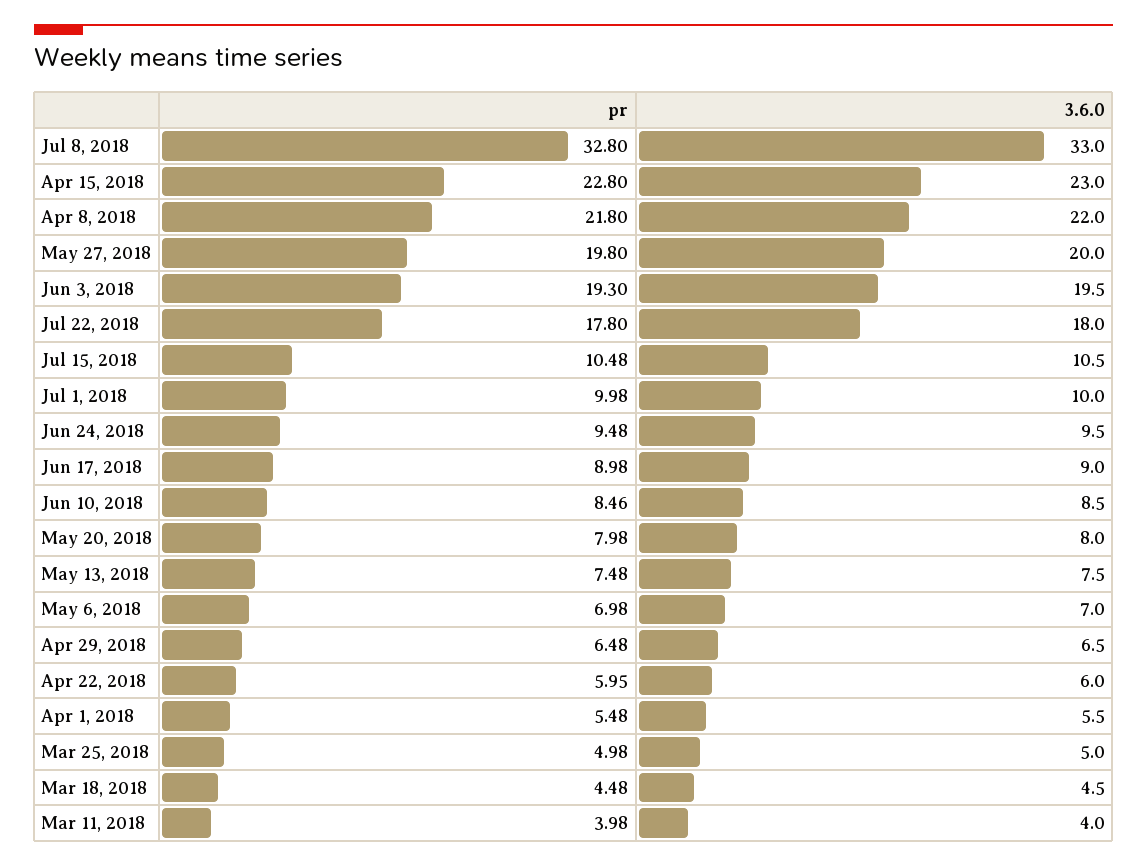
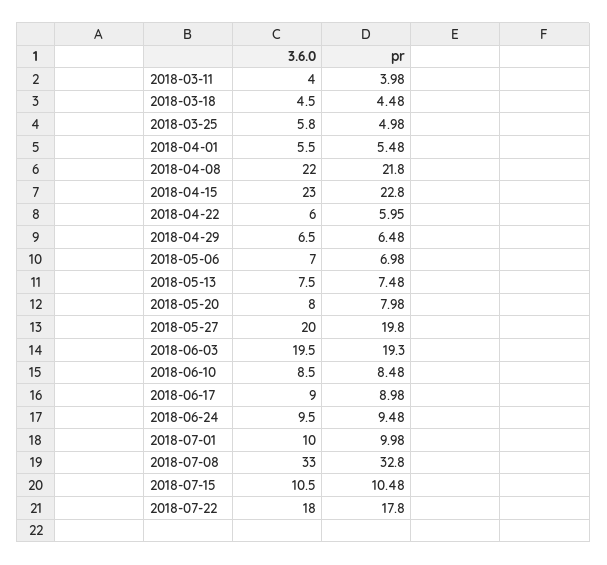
  {
    "pr": {
      "Jul 8, 2018": 32.8,
      "Apr 15, 2018": 22.8,
      "Apr 8, 2018": 21.8,
      "May 27, 2018": 19.8,
      "Jun 3, 2018": 19.3,
      "Jul 22, 2018": 17.8,
      "Jul 15, 2018": 10.48,
      "Jul 1, 2018": 9.98,
      "Jun 24, 2018": 9.48,
      "Jun 17, 2018": 8.98,
-     "Jun 10, 2018": 8.46,
+     "Jun 10, 2018": 8.48,
      "May 20, 2018": 7.98,
      "May 13, 2018": 7.48,
      "May 6, 2018": 6.98,
      "Apr 29, 2018": 6.48,
      "Apr 22, 2018": 5.95,
      "Apr 1, 2018": 5.48,
      "Mar 25, 2018": 4.98,
      "Mar 18, 2018": 4.48,
      "Mar 11, 2018": 3.98
    },
    "3.6.0": {
      "Jul 8, 2018": 33,
      "Apr 15, 2018": 23,
      "Apr 8, 2018": 22,
      "May 27, 2018": 20,
      "Jun 3, 2018": 19.5,
      "Jul 22, 2018": 18,
      "Jul 15, 2018": 10.5,
      "Jul 1, 2018": 10,
      "Jun 24, 2018": 9.5,
      "Jun 17, 2018": 9,
      "Jun 10, 2018": 8.5,
      "May 20, 2018": 8,
      "May 13, 2018": 7.5,
      "May 6, 2018": 7,
      "Apr 29, 2018": 6.5,
      "Apr 22, 2018": 6,
      "Apr 1, 2018": 5.5,
-     "Mar 25, 2018": 5,
+     "Mar 25, 2018": 5.8,
      "Mar 18, 2018": 4.5,
      "Mar 11, 2018": 4
    }
  }

